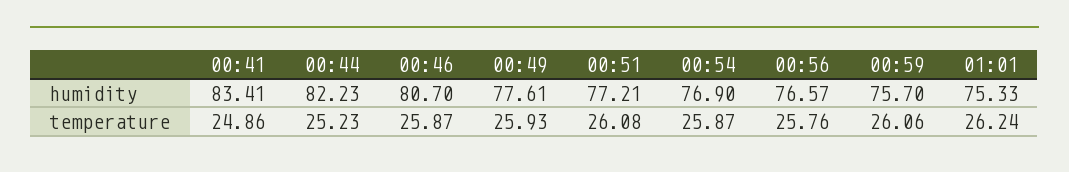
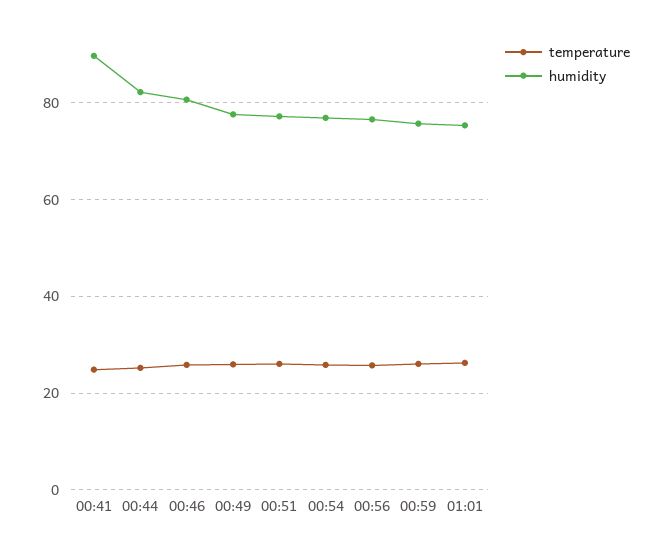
  {
    "humidity": {
-     "00:41": 83.41,
+     "00:41": 90,
      "00:44": 82.23,
      "00:46": 80.7,
      "00:49": 77.61,
      "00:51": 77.21,
      "00:54": 76.9,
      "00:56": 76.57,
      "00:59": 75.7,
      "01:01": 75.33
    },
    "temperature": {
      "00:41": 24.86,
      "00:44": 25.23,
      "00:46": 25.87,
      "00:49": 25.93,
      "00:51": 26.08,
      "00:54": 25.87,
      "00:56": 25.76,
      "00:59": 26.06,
      "01:01": 26.24
    }
  }

